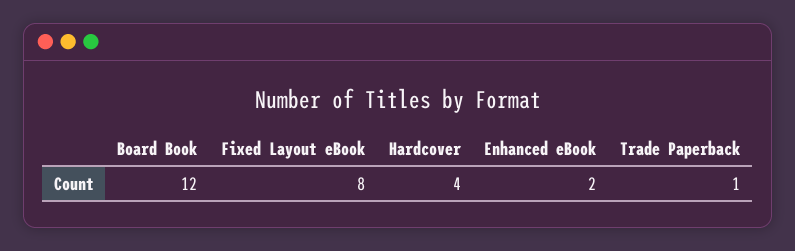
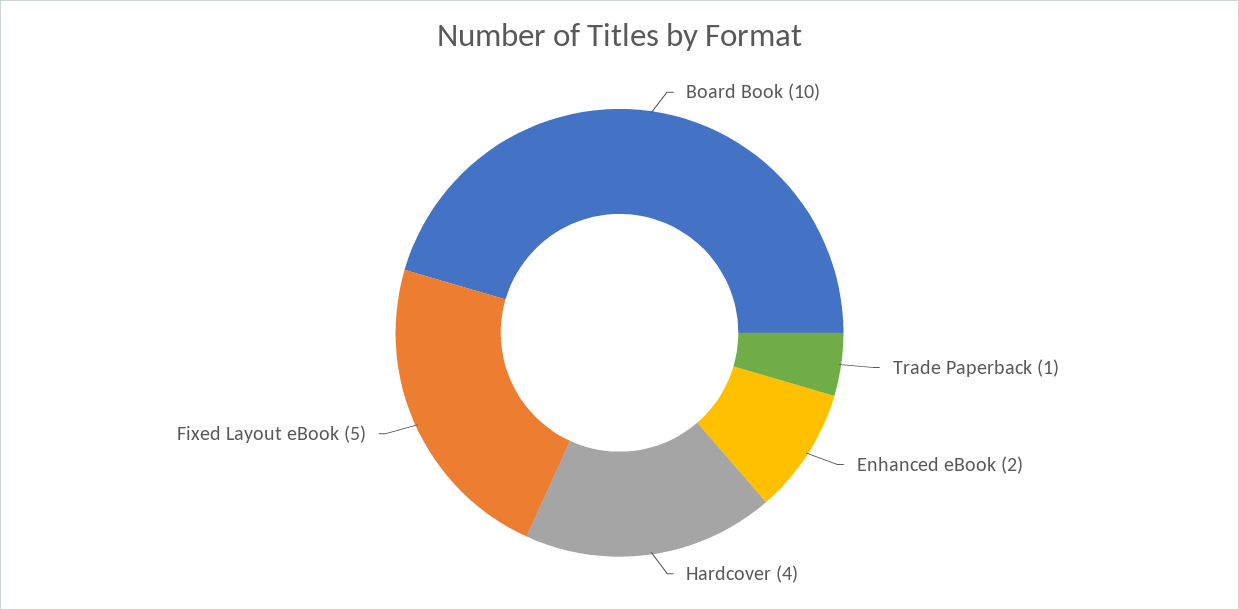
  {
-   "Board Book": 12,
+   "Board Book": 10,
-   "Fixed Layout eBook": 8,
+   "Fixed Layout eBook": 5,
    "Hardcover": 4,
    "Enhanced eBook": 2,
    "Trade Paperback": 1
  }

